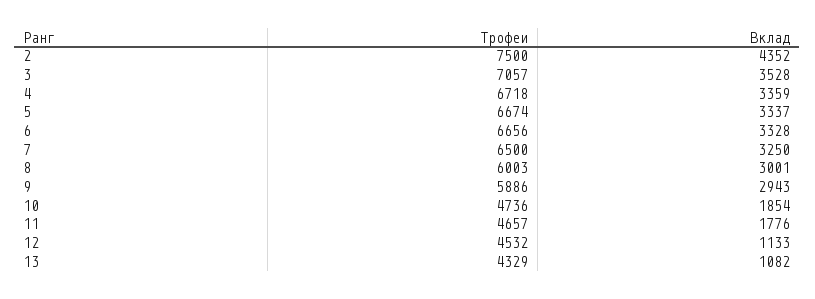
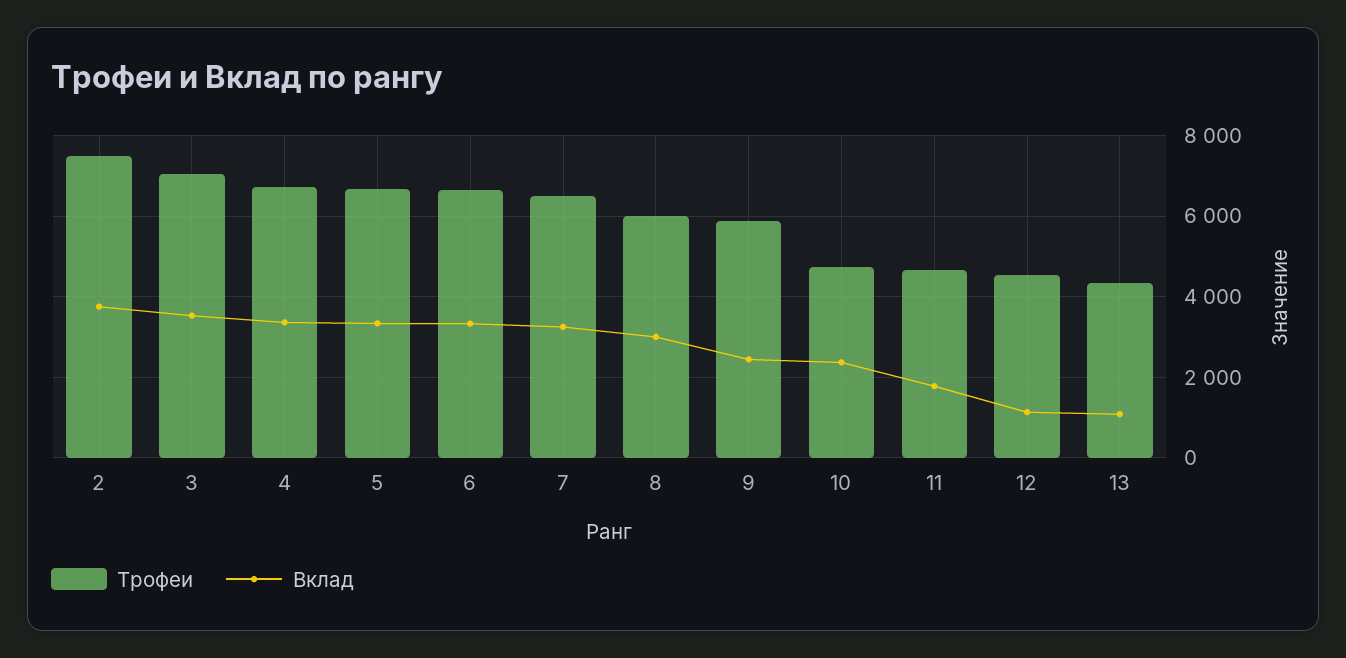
  {
    "Трофеи": {
      "2": 7500,
      "3": 7057,
      "4": 6718,
      "5": 6674,
      "6": 6656,
      "7": 6500,
      "8": 6003,
      "9": 5886,
      "10": 4736,
      "11": 4657,
      "12": 4532,
      "13": 4329
    },
    "Вклад": {
-     "2": 4352,
+     "2": 3800,
      "3": 3528,
      "4": 3359,
      "5": 3337,
      "6": 3328,
      "7": 3250,
      "8": 3001,
-     "9": 2943,
+     "9": 2400,
-     "10": 1854,
+     "10": 2400,
      "11": 1776,
      "12": 1133,
      "13": 1082
    }
  }

